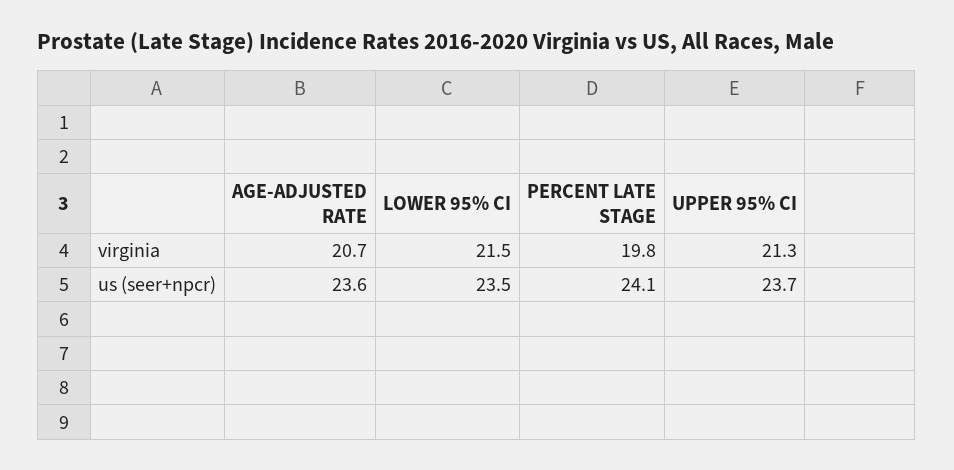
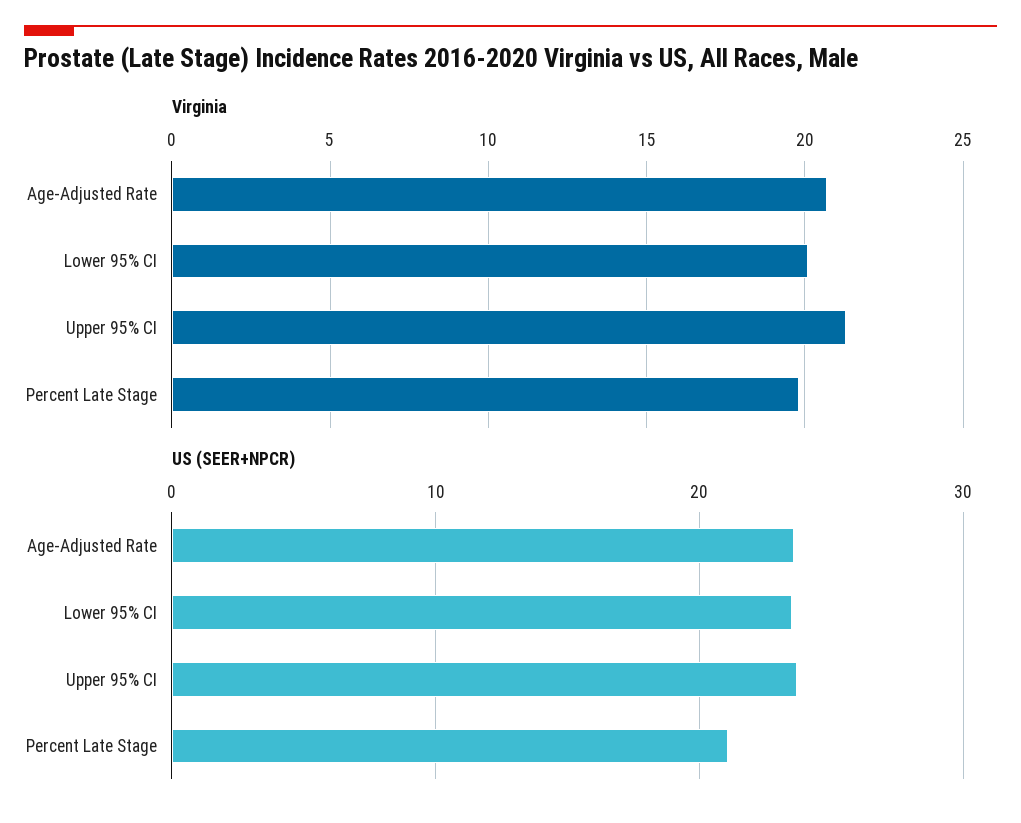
  {
    "virginia": {
      "AGE-ADJUSTED RATE": 20.7,
-     "LOWER 95% CI": 21.5,
+     "LOWER 95% CI": 20,
      "PERCENT LATE STAGE": 19.8,
      "UPPER 95% CI": 21.3
    },
    "us (seer+npcr)": {
      "AGE-ADJUSTED RATE": 23.6,
      "LOWER 95% CI": 23.5,
-     "PERCENT LATE STAGE": 24.1,
+     "PERCENT LATE STAGE": 21,
      "UPPER 95% CI": 23.7
    }
  }

